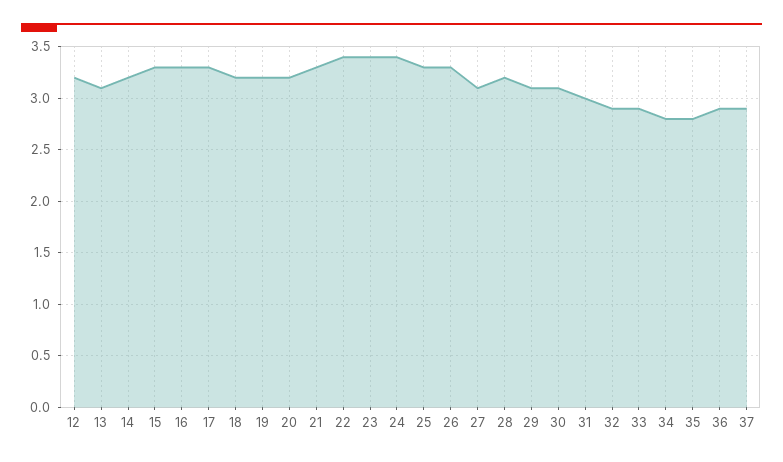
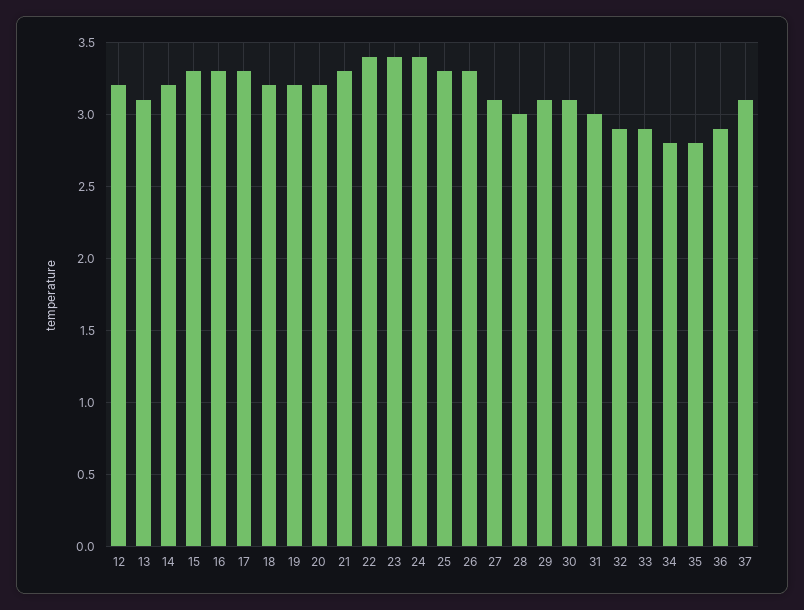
  {
    "12": 3.2,
    "13": 3.1,
    "14": 3.2,
    "15": 3.3,
    "16": 3.3,
    "17": 3.3,
    "18": 3.2,
    "19": 3.2,
    "20": 3.2,
    "21": 3.3,
    "22": 3.4,
    "23": 3.4,
    "24": 3.4,
    "25": 3.3,
    "26": 3.3,
    "27": 3.1,
-   "28": 3.2,
+   "28": 3,
    "29": 3.1,
    "30": 3.1,
    "31": 3,
    "32": 2.9,
    "33": 2.9,
    "34": 2.8,
    "35": 2.8,
    "36": 2.9,
-   "37": 2.9
+   "37": 3.1
  }

